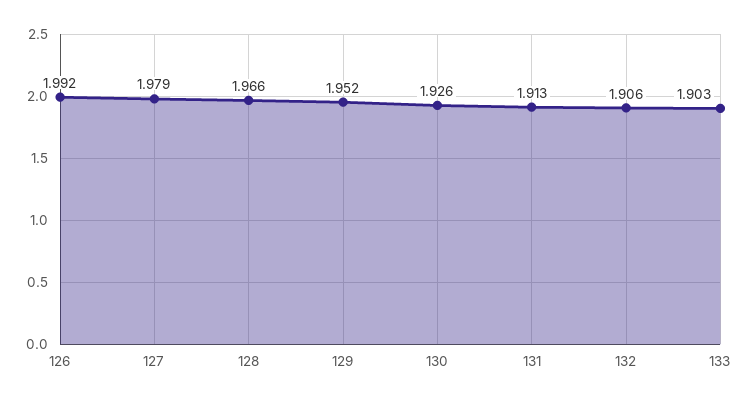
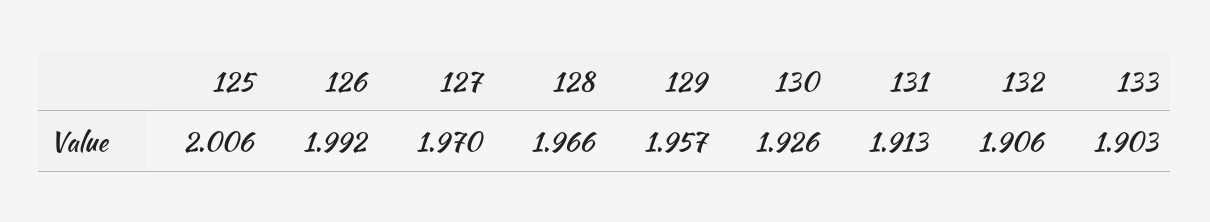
  {
    "126": 1.992,
-   "127": 1.979,
+   "127": 1.97,
    "128": 1.966,
-   "129": 1.952,
+   "129": 1.957,
    "130": 1.926,
    "131": 1.913,
    "132": 1.906,
-   "133": 1.903
+   "133": 1.903,
+   "125": 2.006
  }

